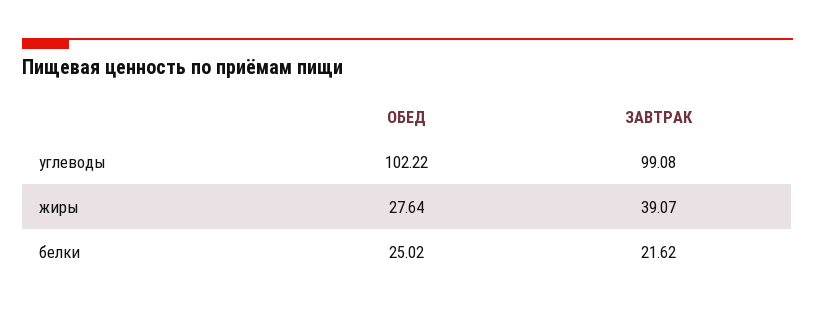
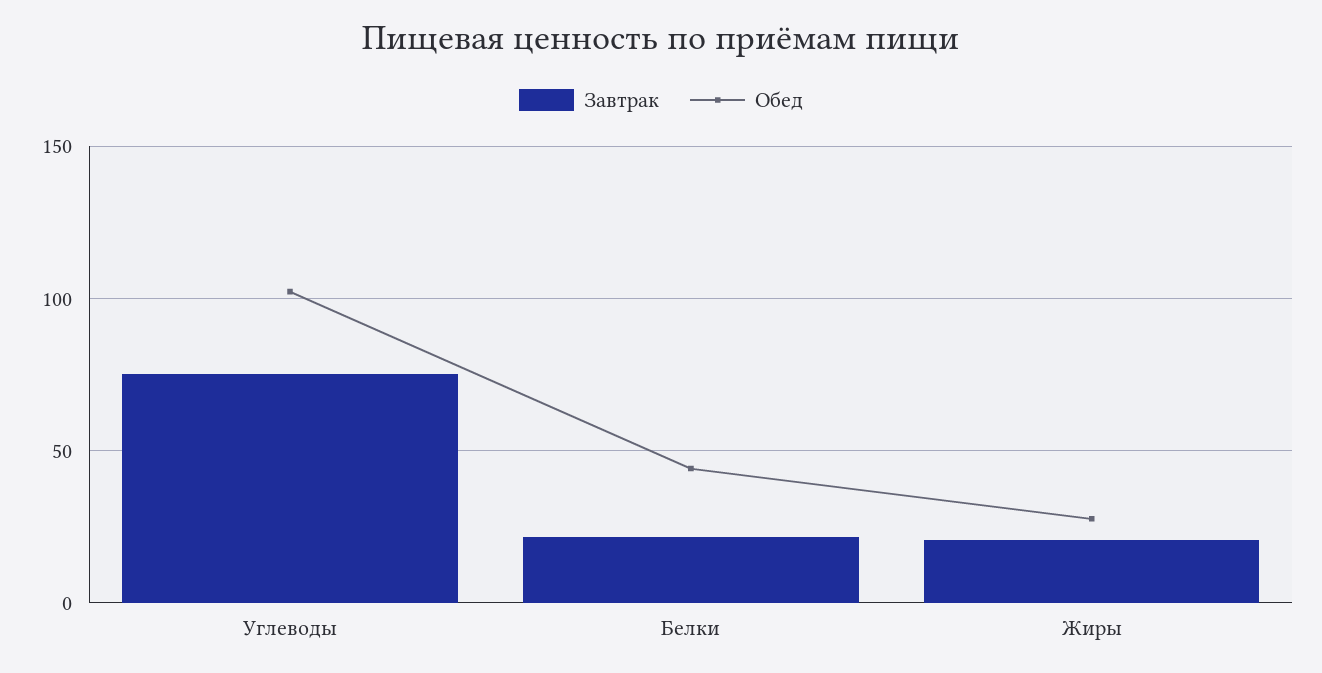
  {
    "ОБЕД": {
      "углеводы": 102.22,
      "жиры": 27.64,
-     "белки": 25.02
+     "белки": 45
    },
    "ЗАВТРАК": {
-     "углеводы": 99.08,
+     "углеводы": 75,
-     "жиры": 39.07,
+     "жиры": 20,
      "белки": 21.62
    }
  }

